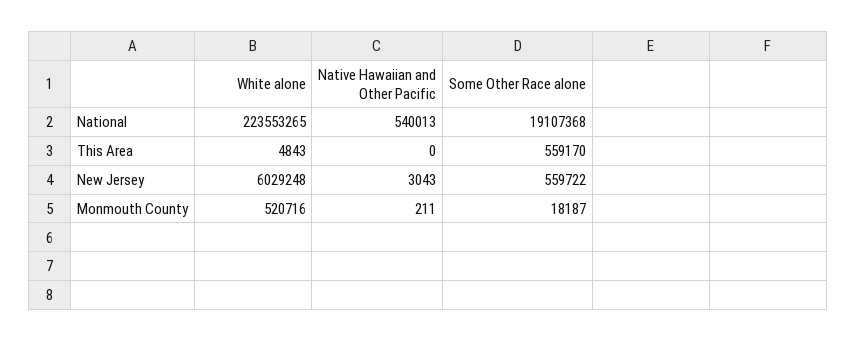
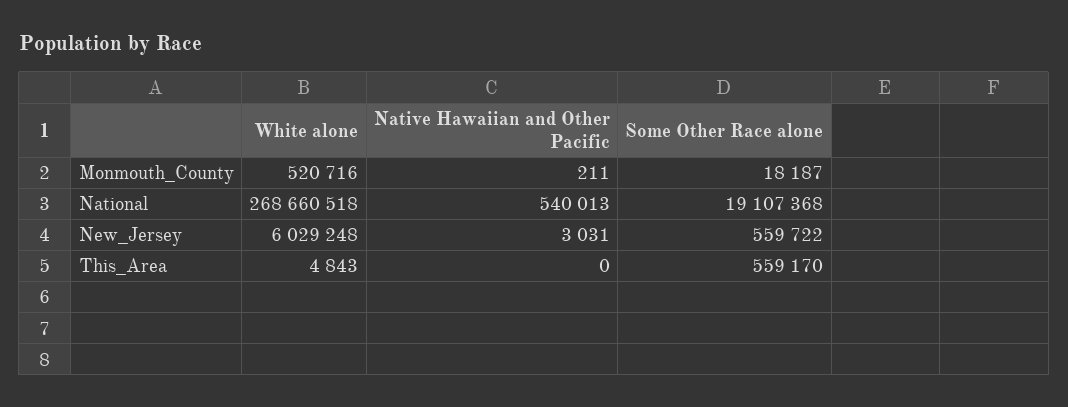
  {
    "White alone": {
-     "National": 223553265,
+     "National": 268660518,
      "This Area": 4843,
      "New Jersey": 6029248,
      "Monmouth County": 520716
    },
    "Native Hawaiian and Other Pacific": {
      "National": 540013,
      "This Area": 0,
-     "New Jersey": 3043,
+     "New Jersey": 3031,
      "Monmouth County": 211
    },
    "Some Other Race alone": {
      "National": 19107368,
      "This Area": 559170,
      "New Jersey": 559722,
      "Monmouth County": 18187
    }
  }

